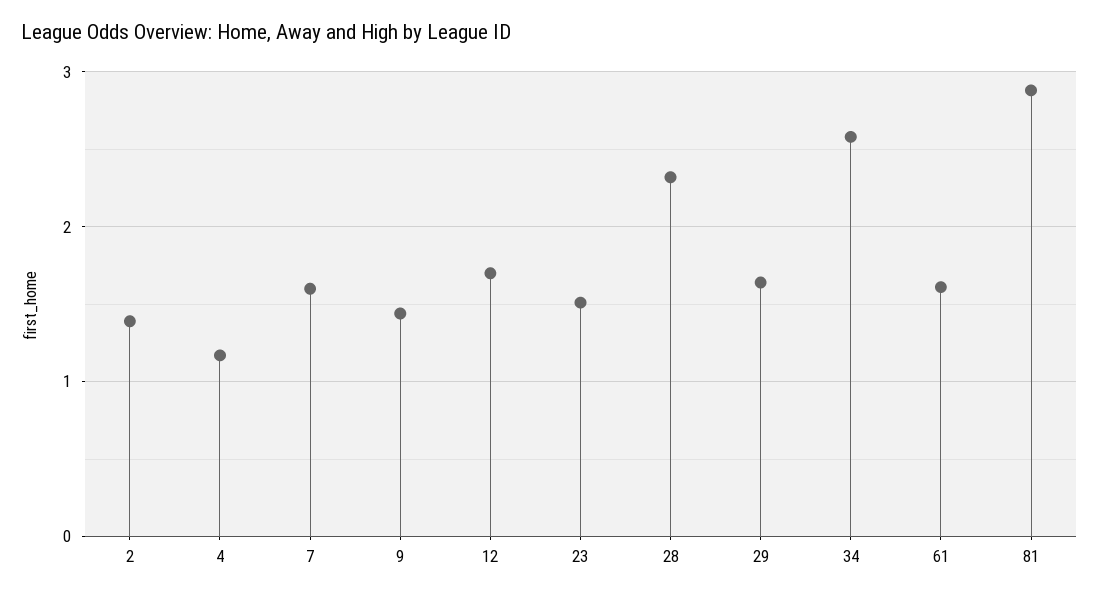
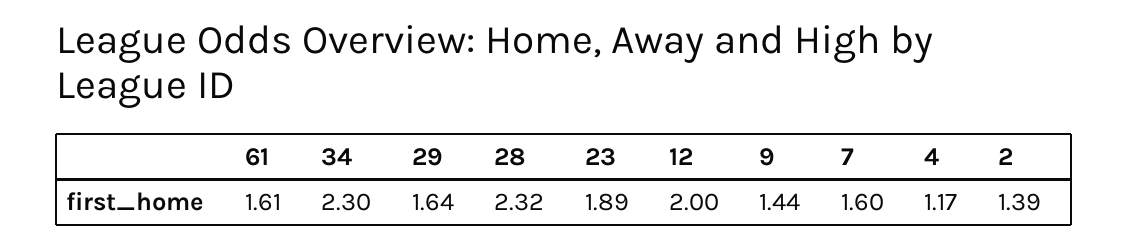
  {
    "2": 1.39,
    "4": 1.17,
    "7": 1.6,
    "9": 1.44,
-   "12": 1.7,
+   "12": 2,
-   "23": 1.5,
+   "23": 1.89,
    "28": 2.32,
    "29": 1.64,
-   "34": 2.6,
+   "34": 2.3,
-   "61": 1.61,
+   "61": 1.61
-   "81": 2.9
  }

